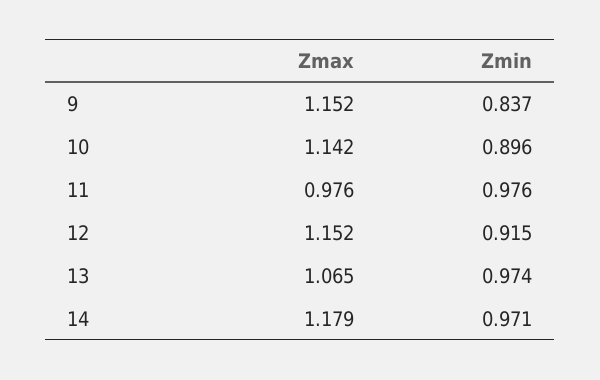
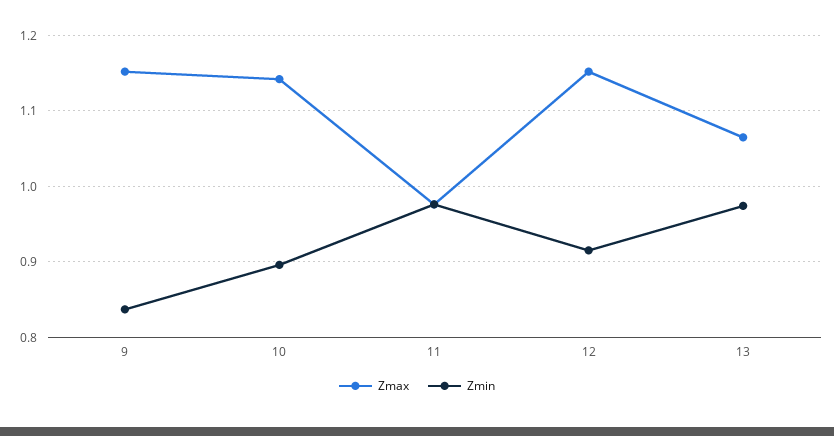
  {
    "Zmax": {
      "9": 1.152,
      "10": 1.142,
      "11": 0.976,
      "12": 1.152,
-     "13": 1.065,
+     "13": 1.065
-     "14": 1.179
    },
    "Zmin": {
      "9": 0.837,
      "10": 0.896,
      "11": 0.976,
      "12": 0.915,
-     "13": 0.974,
+     "13": 0.974
-     "14": 0.971
    }
  }

